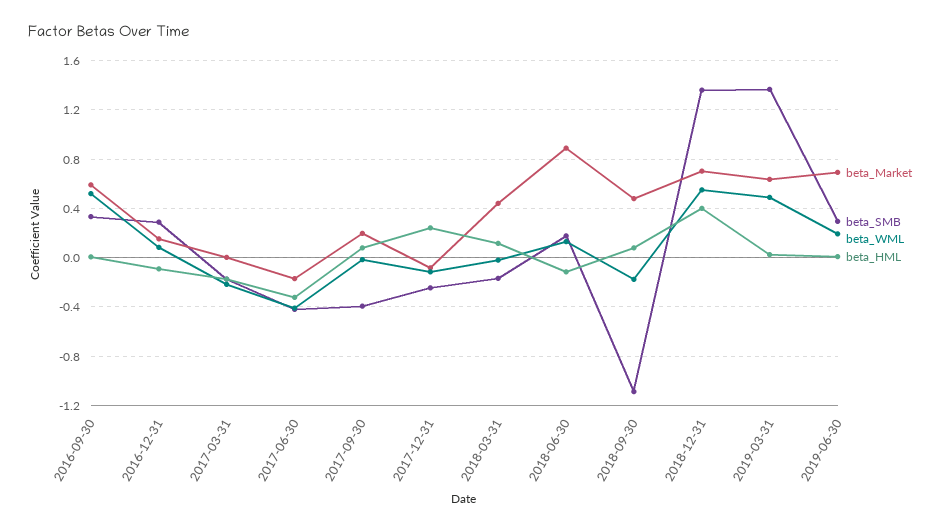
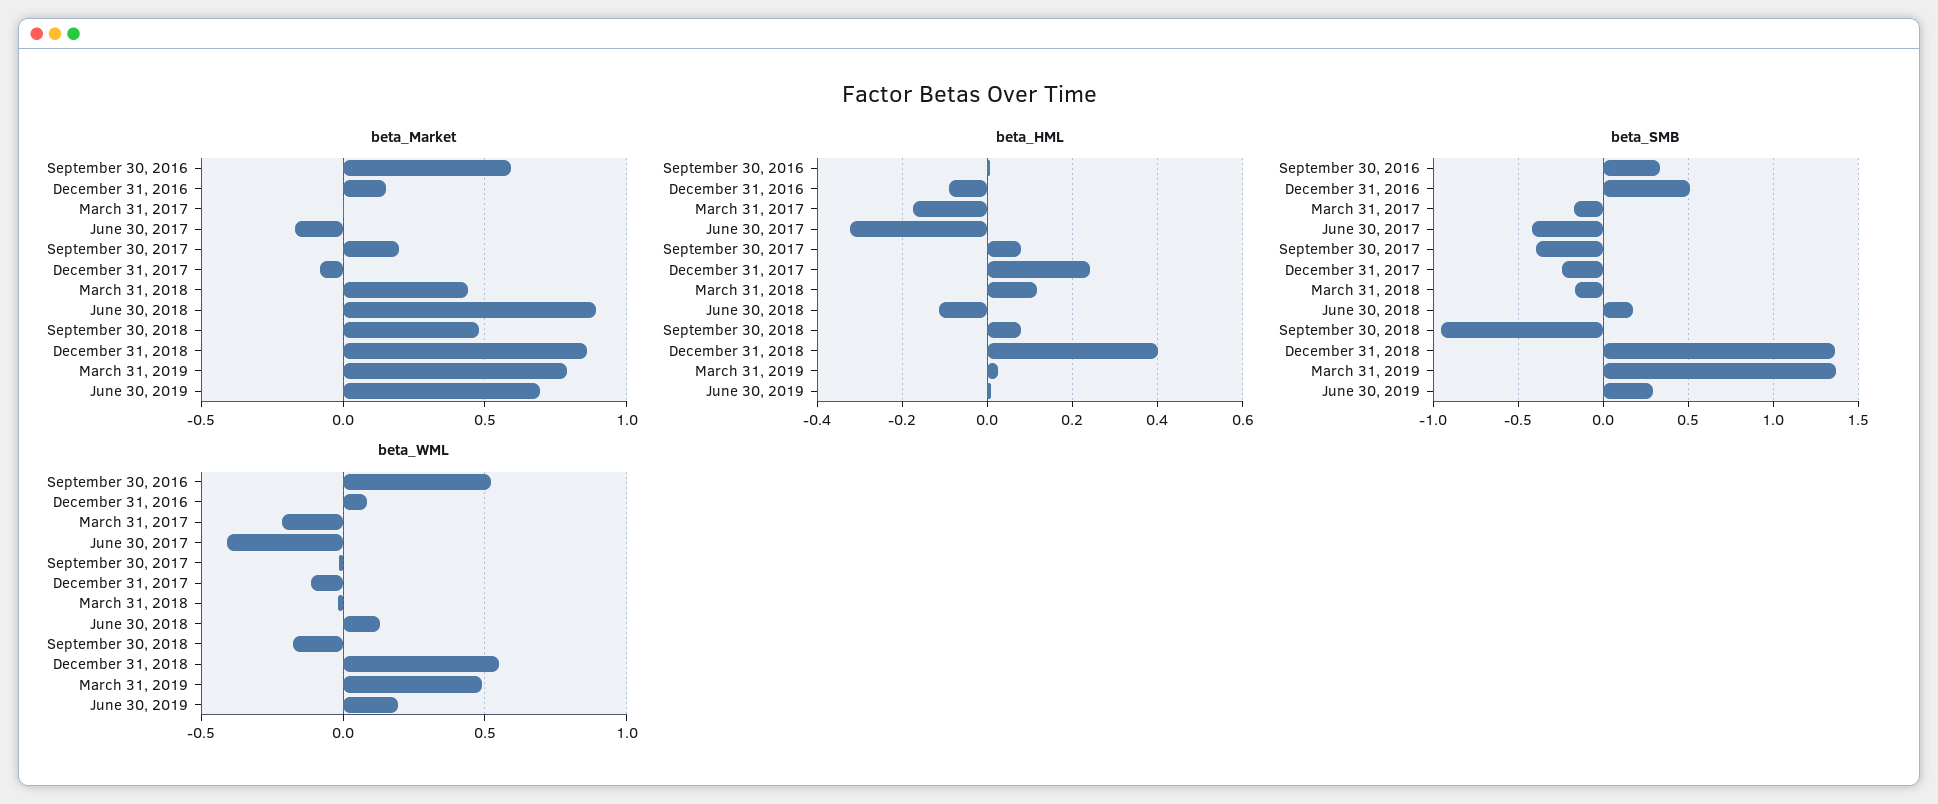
  {
    "beta_Market": {
      "2016-09-30": 0.6,
      "2016-12-31": 0.15,
      "2017-03-31": 0,
      "2017-06-30": -0.15,
      "2017-09-30": 0.2,
      "2017-12-31": -0.1,
      "2018-03-31": 0.45,
      "2018-06-30": 0.9,
      "2018-09-30": 0.5,
-     "2018-12-31": 0.7,
+     "2018-12-31": 0.85,
-     "2019-03-31": 0.65,
+     "2019-03-31": 0.8,
      "2019-06-30": 0.7
    },
    "beta_SMB": {
      "2016-09-30": 0.35,
-     "2016-12-31": 0.3,
+     "2016-12-31": 0.5,
      "2017-03-31": -0.15,
      "2017-06-30": -0.4,
      "2017-09-30": -0.4,
      "2017-12-31": -0.25,
      "2018-03-31": -0.15,
      "2018-06-30": 0.2,
-     "2018-09-30": -1.1,
+     "2018-09-30": -0.95,
      "2018-12-31": 1.35,
      "2019-03-31": 1.35,
      "2019-06-30": 0.3
    },
    "beta_WML": {
      "2016-09-30": 0.5,
      "2016-12-31": 0.1,
      "2017-03-31": -0.2,
      "2017-06-30": -0.4,
      "2017-09-30": 0,
      "2017-12-31": -0.1,
      "2018-03-31": 0,
      "2018-06-30": 0.15,
      "2018-09-30": -0.2,
      "2018-12-31": 0.55,
      "2019-03-31": 0.5,
      "2019-06-30": 0.2
    },
    "beta_HML": {
      "2016-09-30": 0,
      "2016-12-31": -0.1,
      "2017-03-31": -0.18,
      "2017-06-30": -0.32,
      "2017-09-30": 0.08,
      "2017-12-31": 0.24,
      "2018-03-31": 0.12,
      "2018-06-30": -0.12,
      "2018-09-30": 0.08,
      "2018-12-31": 0.4,
      "2019-03-31": 0.02,
      "2019-06-30": 0
    }
  }

